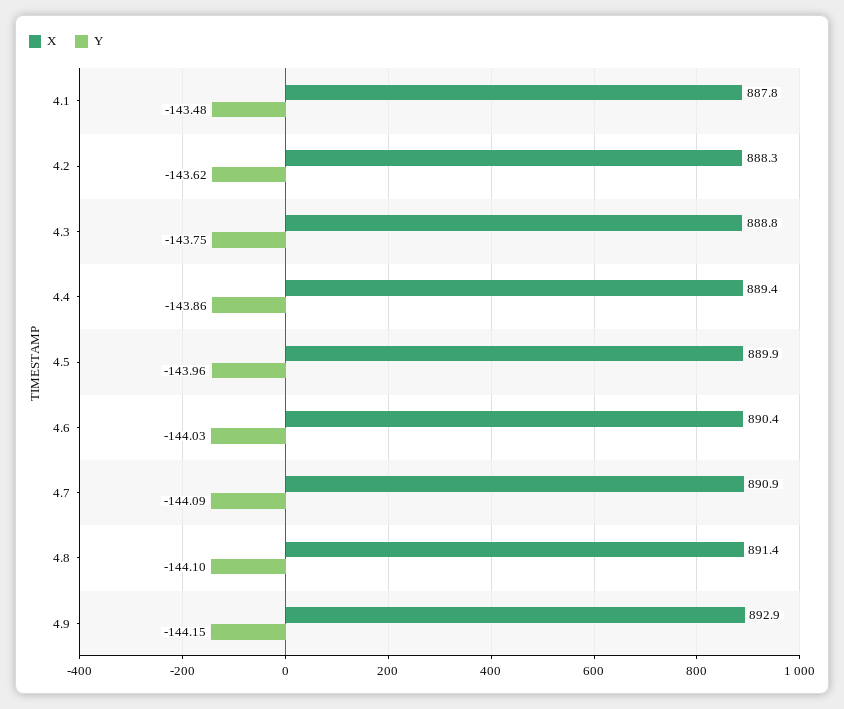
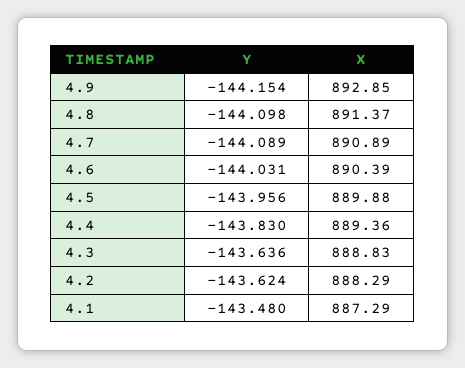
  {
    "X": {
-     "4.1": 887.8,
+     "4.1": 887.29,
      "4.2": 888.29,
      "4.3": 888.83,
      "4.4": 889.36,
      "4.5": 889.88,
      "4.6": 890.39,
      "4.7": 890.89,
      "4.8": 891.37,
      "4.9": 892.85
    },
    "Y": {
      "4.1": -143.48,
      "4.2": -143.624,
-     "4.3": -143.75,
+     "4.3": -143.636,
-     "4.4": -143.86,
+     "4.4": -143.83,
      "4.5": -143.956,
      "4.6": -144.031,
      "4.7": -144.089,
      "4.8": -144.098,
      "4.9": -144.154
    }
  }

